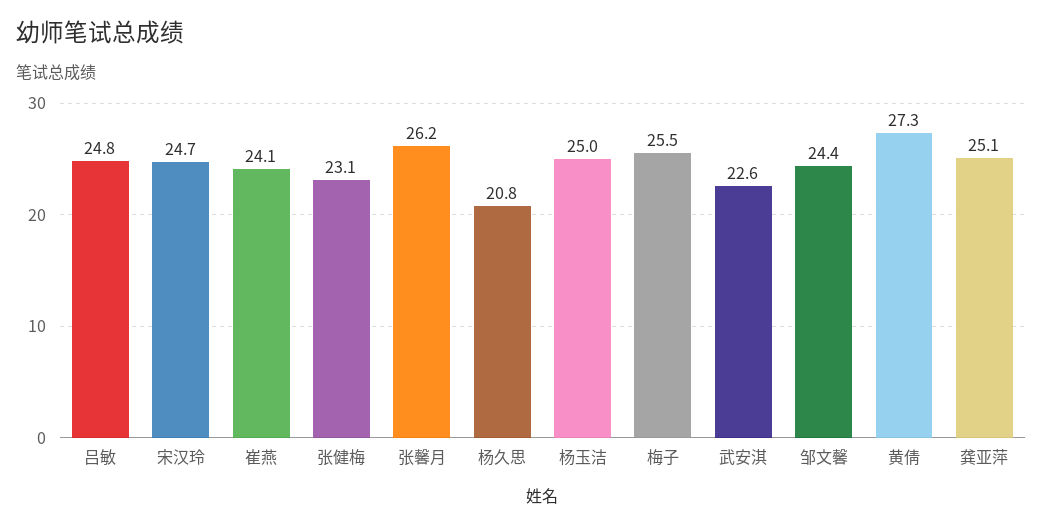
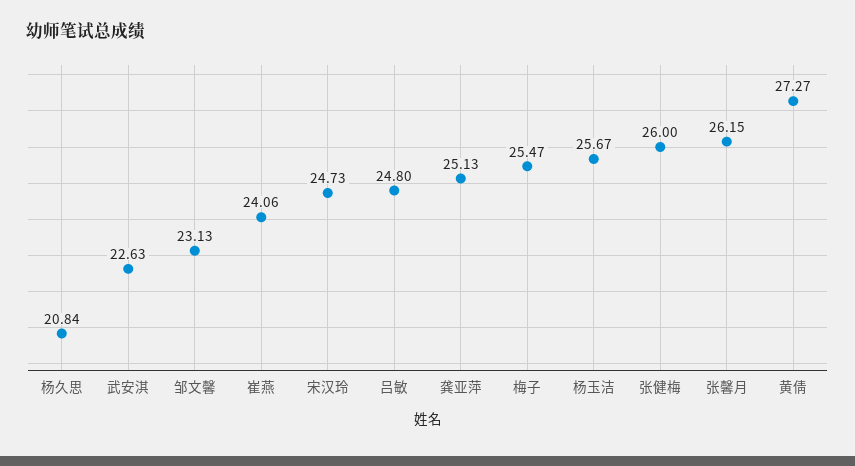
  {
    "吕敏": 24.8,
    "宋汉玲": 24.73,
    "崔燕": 24.06,
-   "张健梅": 23.1,
+   "张健梅": 26,
    "张馨月": 26.15,
    "杨久思": 20.84,
-   "杨玉洁": 25,
+   "杨玉洁": 25.67,
    "梅子": 25.47,
    "武安淇": 22.63,
-   "邹文馨": 24.4,
+   "邹文馨": 23.13,
    "黄倩": 27.27,
    "龚亚萍": 25.13
  }

